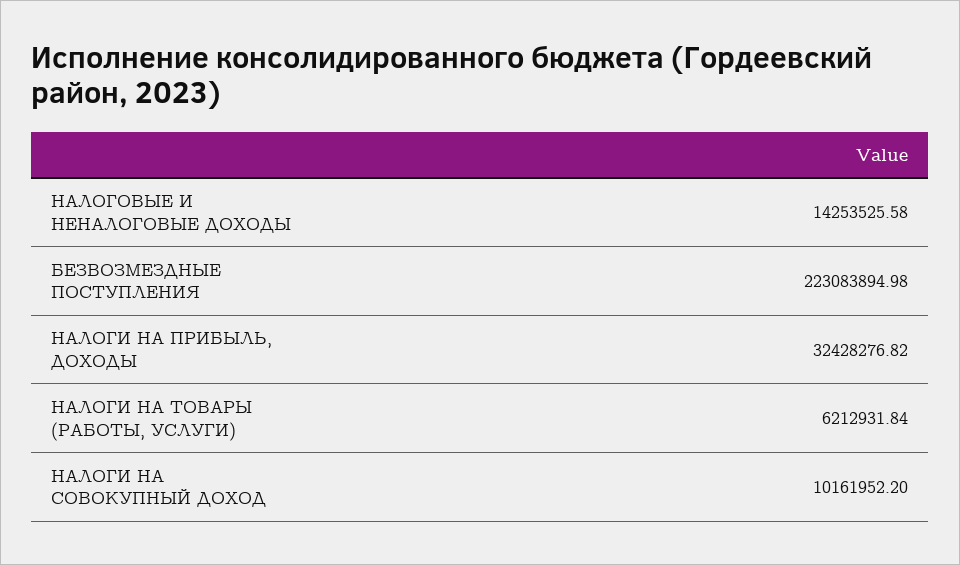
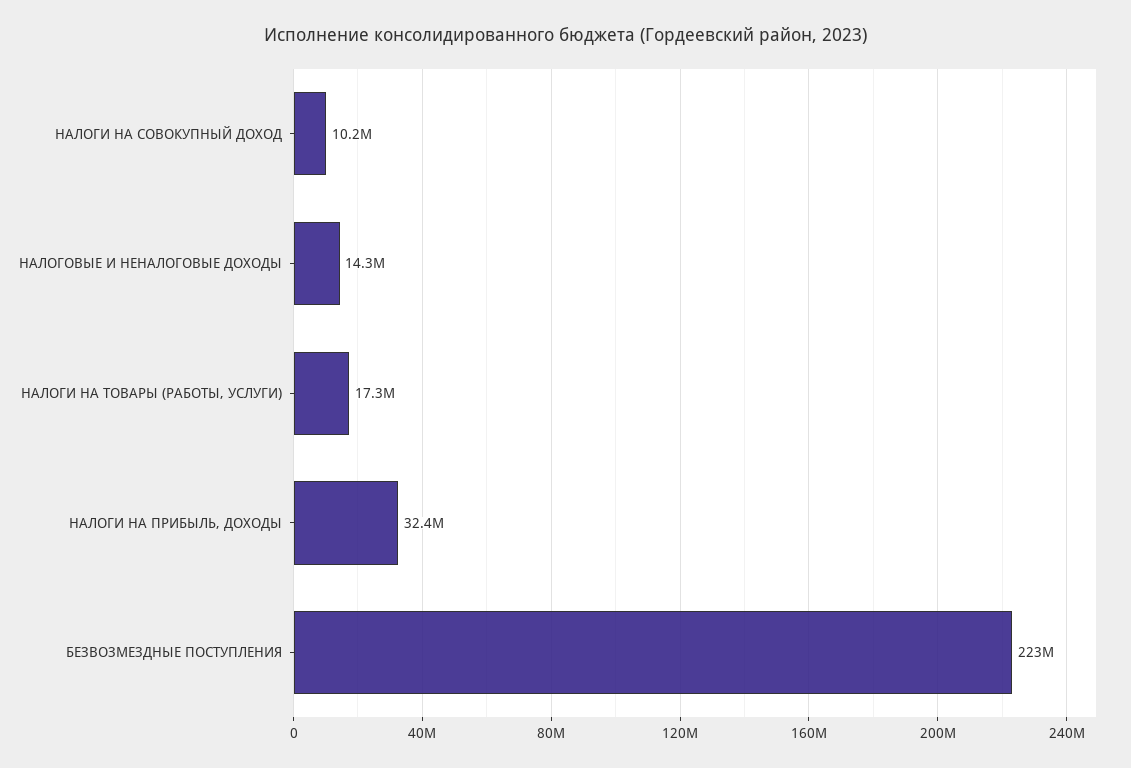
  {
    "НАЛОГОВЫЕ И НЕНАЛОГОВЫЕ ДОХОДЫ": 14253525.58,
    "БЕЗВОЗМЕЗДНЫЕ ПОСТУПЛЕНИЯ": 223083894.98,
    "НАЛОГИ НА ПРИБЫЛЬ, ДОХОДЫ": 32428276.82,
-   "НАЛОГИ НА ТОВАРЫ (РАБОТЫ, УСЛУГИ)": 6212931.84,
+   "НАЛОГИ НА ТОВАРЫ (РАБОТЫ, УСЛУГИ)": 17300000,
    "НАЛОГИ НА СОВОКУПНЫЙ ДОХОД": 10161952.2
  }

